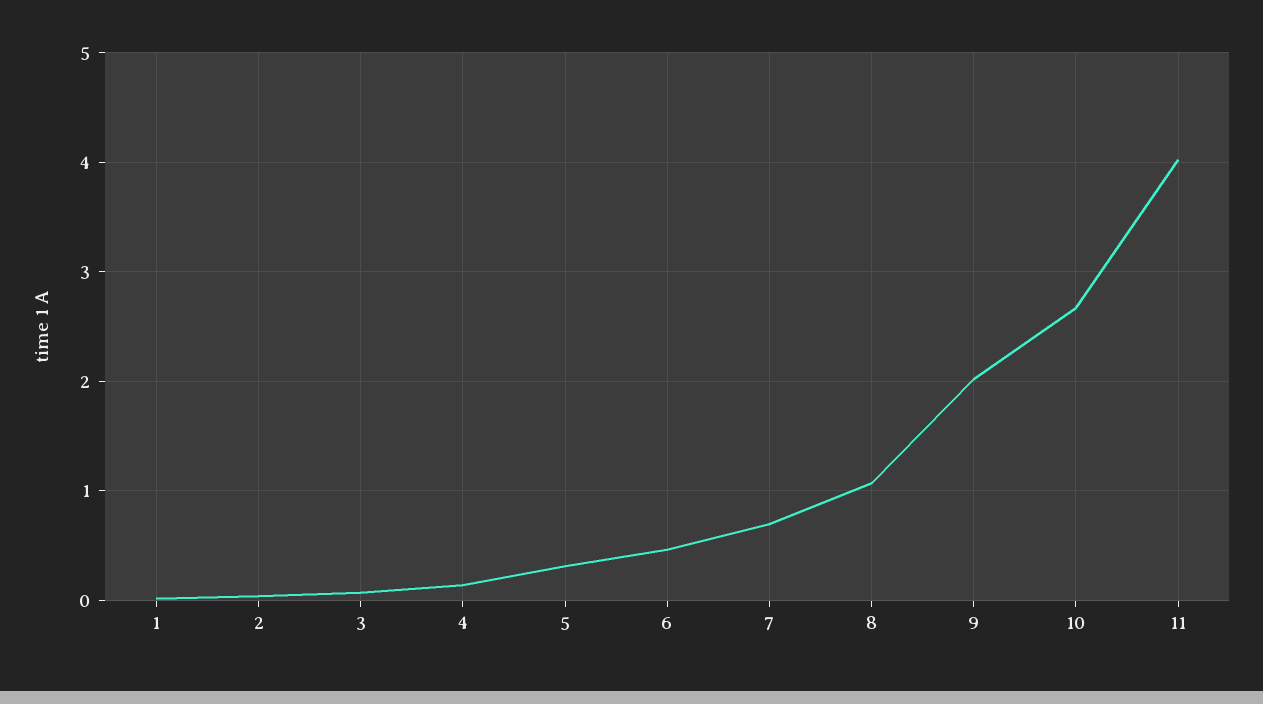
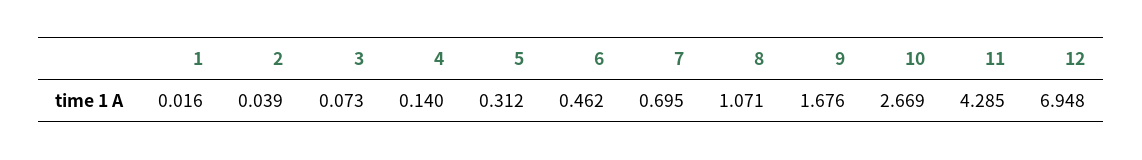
  {
    "1": 0.016,
    "2": 0.039,
    "3": 0.073,
    "4": 0.14,
    "5": 0.312,
    "6": 0.462,
    "7": 0.695,
    "8": 1.071,
-   "9": 2,
+   "9": 1.676,
    "10": 2.669,
-   "11": 4
+   "11": 4.285,
+   "12": 6.948
  }

